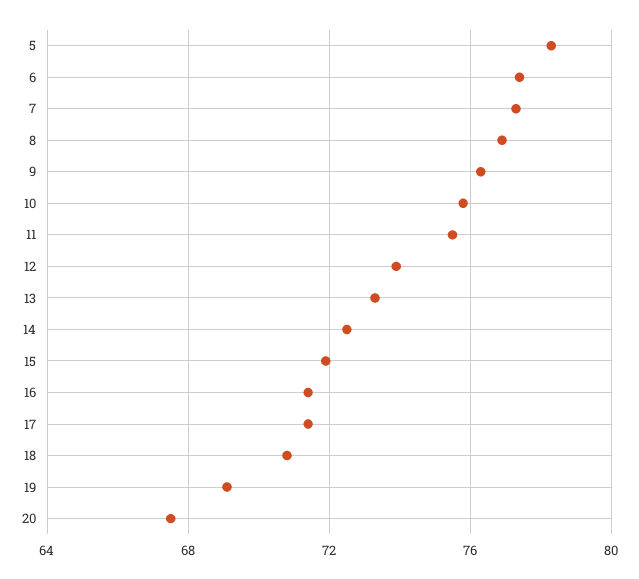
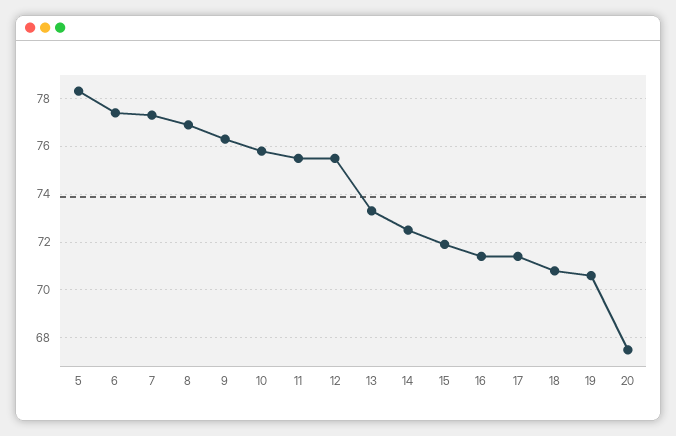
  {
    "5": 78.5,
    "6": 77.5,
    "7": 77.5,
    "8": 77,
    "9": 76.5,
    "10": 76,
    "11": 75.5,
-   "12": 74,
+   "12": 75.5,
    "13": 73.5,
    "14": 72.5,
    "15": 72,
    "16": 71.5,
    "17": 71.5,
    "18": 71,
-   "19": 69,
+   "19": 70.5,
    "20": 67.5
  }

